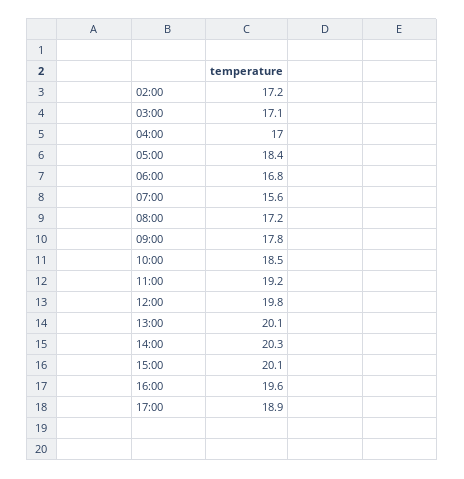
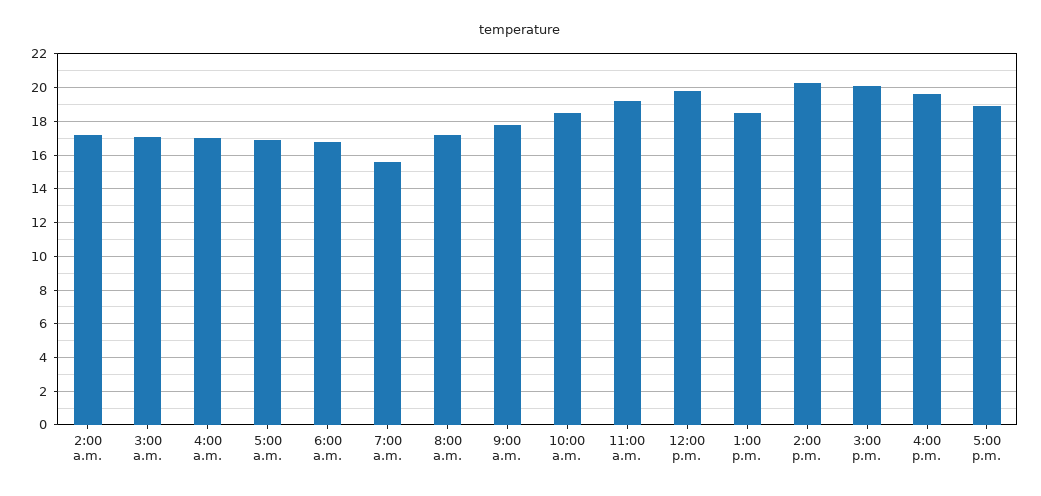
  {
    "02:00": 17.2,
    "03:00": 17.1,
    "04:00": 17,
-   "05:00": 18.4,
+   "05:00": 17,
    "06:00": 16.8,
    "07:00": 15.6,
    "08:00": 17.2,
    "09:00": 17.8,
    "10:00": 18.5,
    "11:00": 19.2,
    "12:00": 19.8,
-   "13:00": 20.1,
+   "13:00": 18.5,
    "14:00": 20.3,
    "15:00": 20.1,
    "16:00": 19.6,
    "17:00": 18.9
  }

